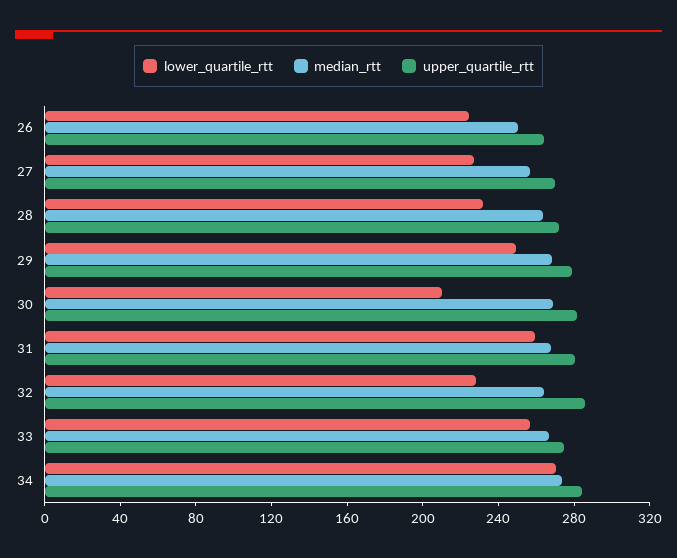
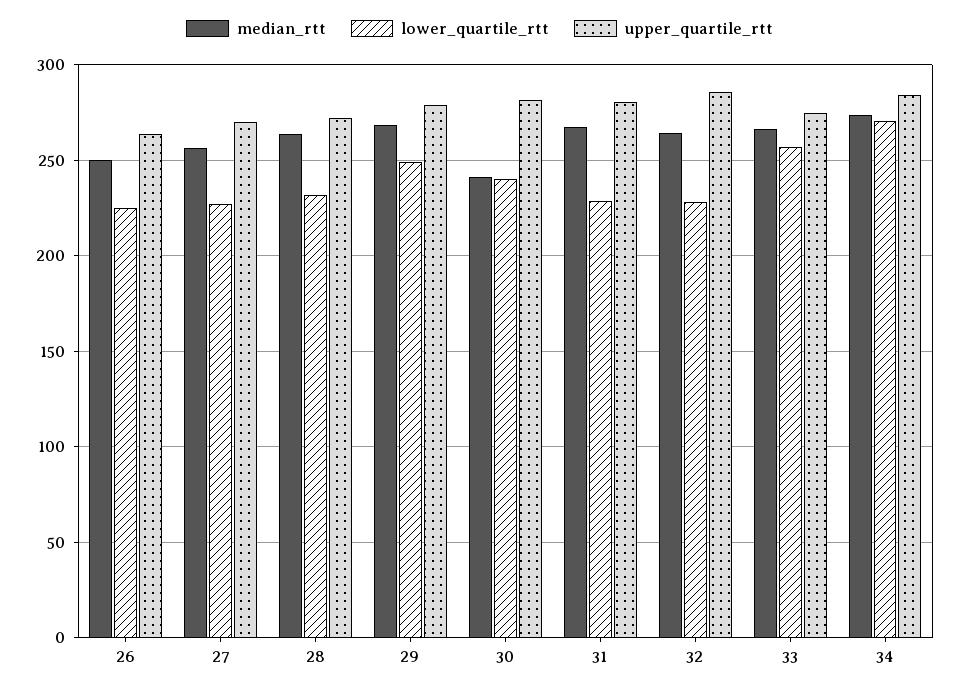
  {
    "lower_quartile_rtt": {
      "26": 225,
      "27": 225,
      "28": 230,
      "29": 250,
-     "30": 210,
+     "30": 240,
-     "31": 260,
+     "31": 230,
      "32": 230,
      "33": 255,
      "34": 270
    },
    "median_rtt": {
      "26": 250,
      "27": 255,
      "28": 265,
      "29": 270,
-     "30": 270,
+     "30": 240,
      "31": 270,
      "32": 265,
      "33": 265,
      "34": 275
    },
    "upper_quartile_rtt": {
      "26": 265,
      "27": 270,
      "28": 270,
      "29": 280,
      "30": 280,
      "31": 280,
      "32": 285,
      "33": 275,
      "34": 285
    }
  }

